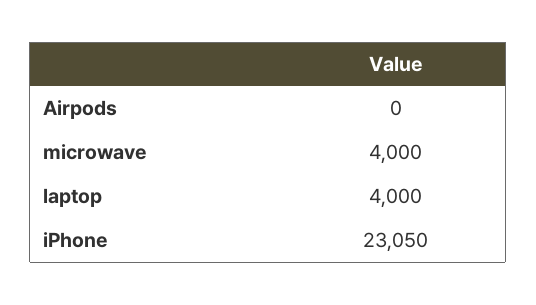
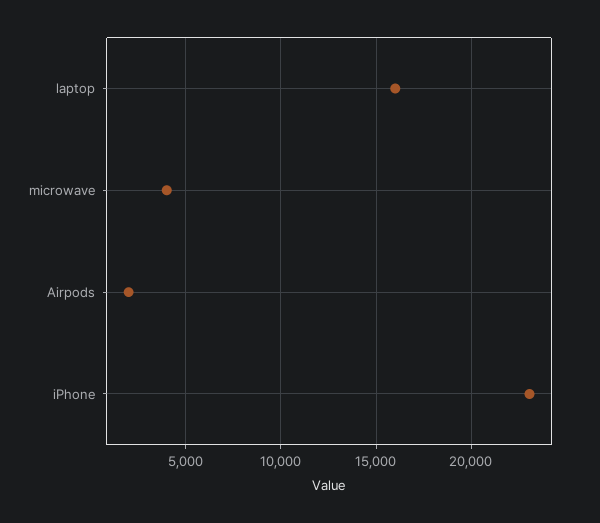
  {
-   "Airpods": 0,
+   "Airpods": 2000,
    "microwave": 4000,
-   "laptop": 4000,
+   "laptop": 16000,
    "iPhone": 23050
  }

